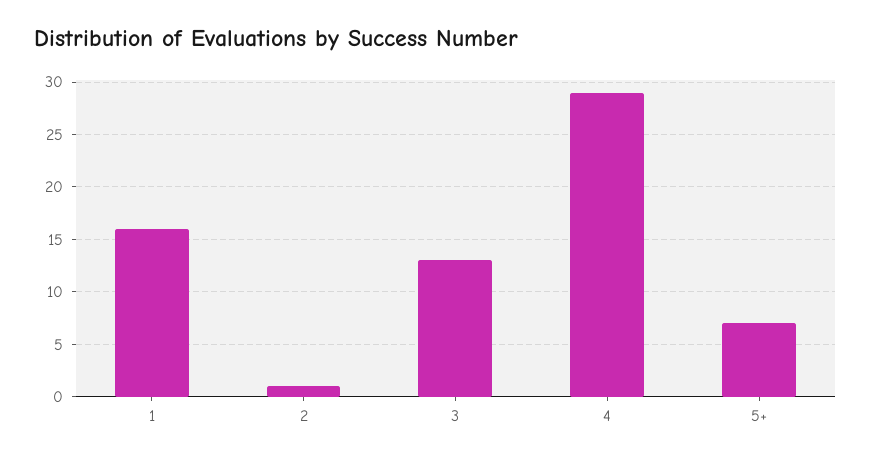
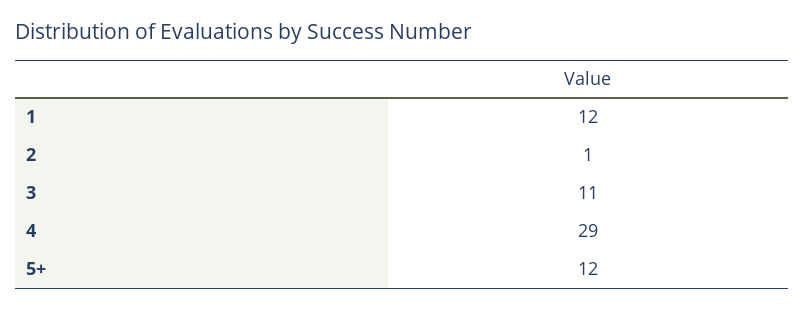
  {
-   "1": 16,
+   "1": 12,
    "2": 1,
-   "3": 13,
+   "3": 11,
    "4": 29,
-   "5+": 7
+   "5+": 12
  }

